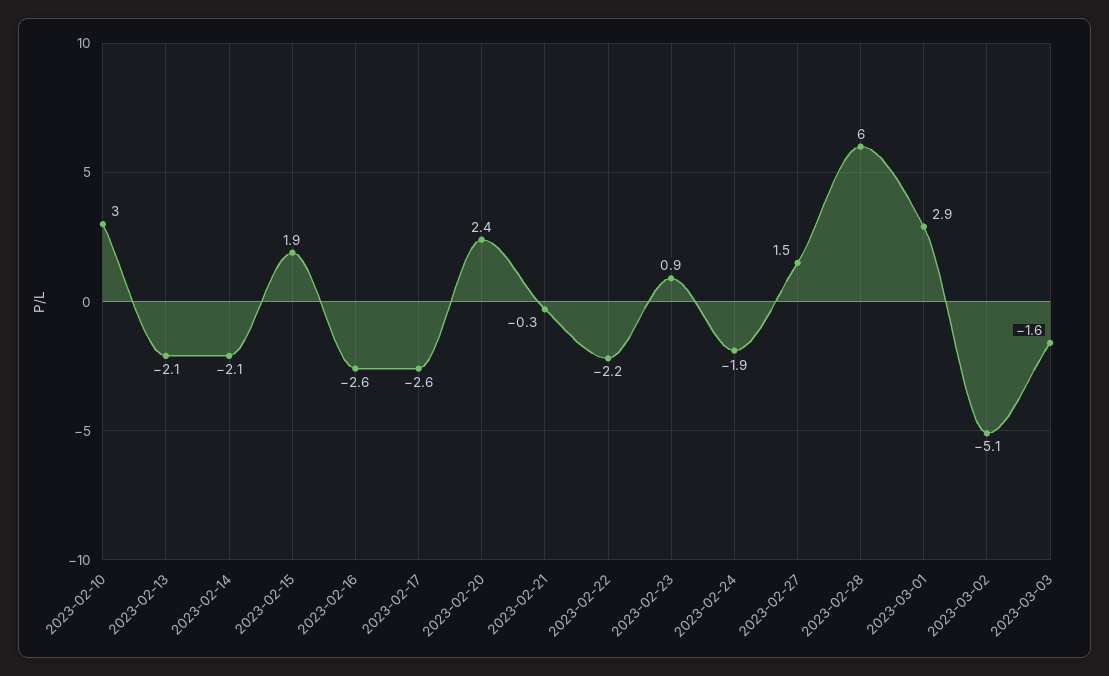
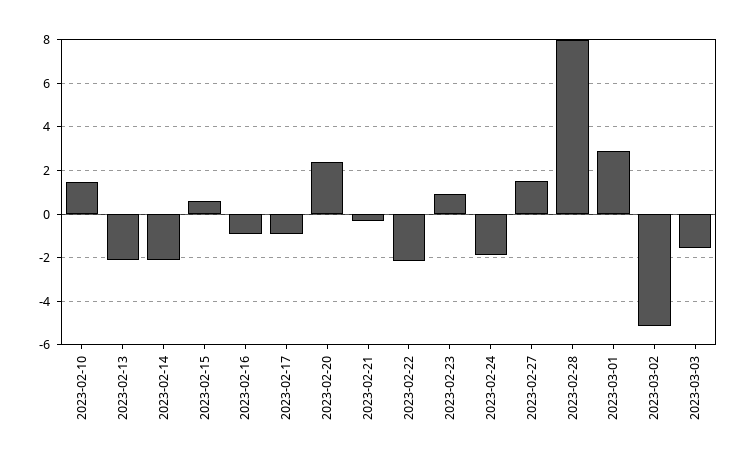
  {
-   "2023-02-10": 3,
+   "2023-02-10": 1.5,
    "2023-02-13": -2.1,
    "2023-02-14": -2.1,
-   "2023-02-15": 1.9,
+   "2023-02-15": 0.5,
-   "2023-02-16": -2.6,
+   "2023-02-16": -1,
-   "2023-02-17": -2.6,
+   "2023-02-17": -1,
    "2023-02-20": 2.4,
    "2023-02-21": -0.3,
    "2023-02-22": -2.2,
    "2023-02-23": 0.9,
    "2023-02-24": -1.9,
    "2023-02-27": 1.5,
-   "2023-02-28": 6,
+   "2023-02-28": 8,
    "2023-03-01": 2.9,
    "2023-03-02": -5.1,
    "2023-03-03": -1.6
  }

